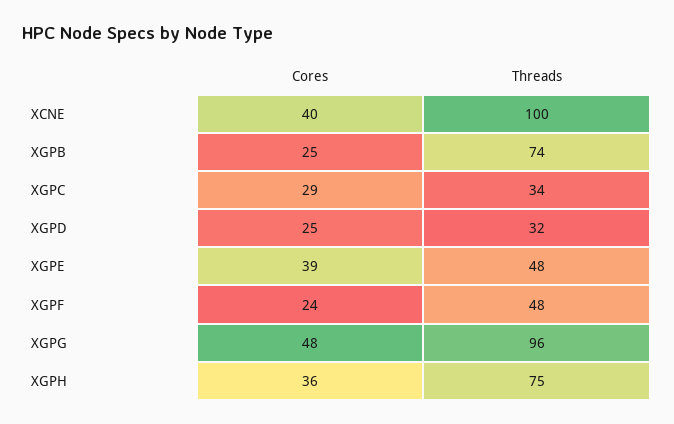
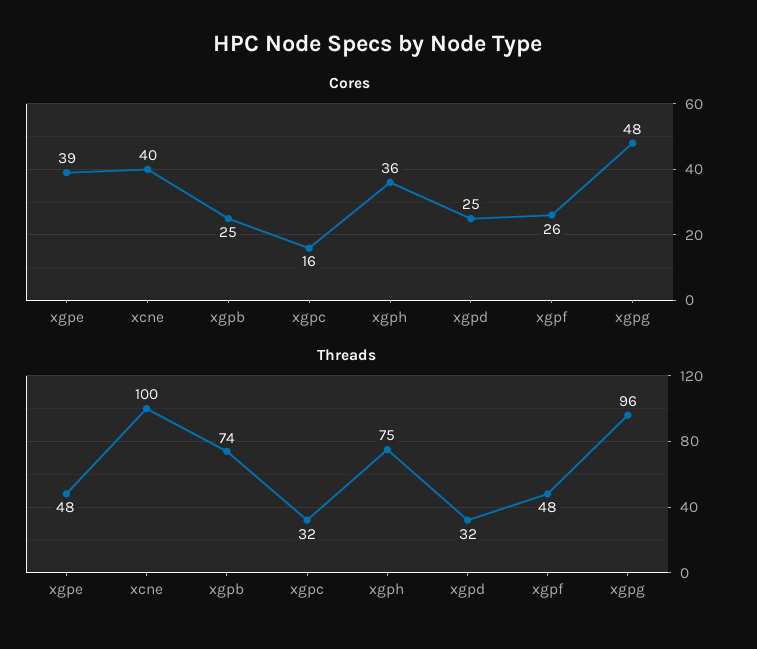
  {
    "Cores": {
      "XCNE": 40,
      "XGPB": 25,
-     "XGPC": 29,
+     "XGPC": 16,
      "XGPD": 25,
      "XGPE": 39,
-     "XGPF": 24,
+     "XGPF": 26,
      "XGPG": 48,
      "XGPH": 36
    },
    "Threads": {
      "XCNE": 100,
      "XGPB": 74,
-     "XGPC": 34,
+     "XGPC": 32,
      "XGPD": 32,
      "XGPE": 48,
      "XGPF": 48,
      "XGPG": 96,
      "XGPH": 75
    }
  }

